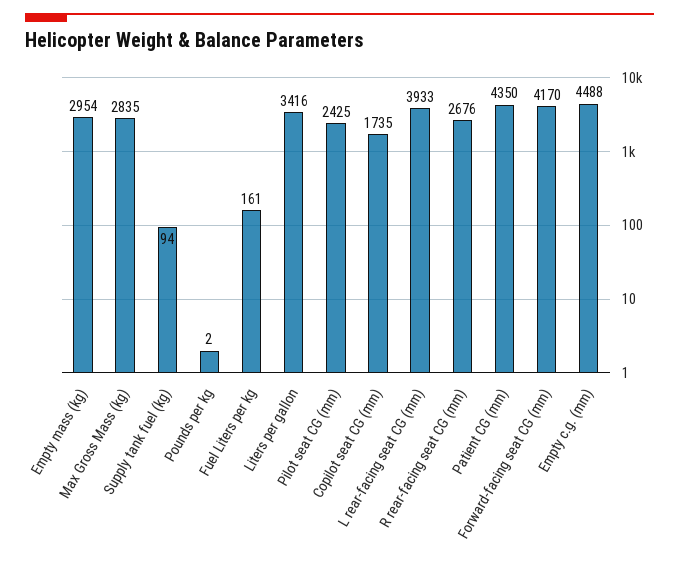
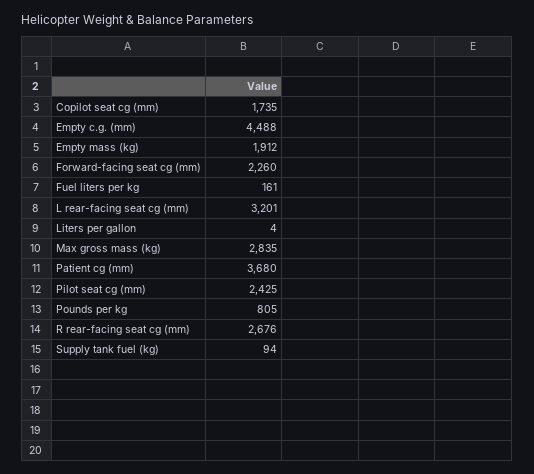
  {
-   "Empty mass (kg)": 2954,
+   "Empty mass (kg)": 1912,
    "Max Gross Mass (kg)": 2835,
    "Supply tank fuel (kg)": 94,
-   "Pounds per kg": 2,
+   "Pounds per kg": 805,
    "Fuel Liters per kg": 161,
-   "Liters per gallon": 3416,
+   "Liters per gallon": 4,
    "Pilot seat CG (mm)": 2425,
    "Copilot seat CG (mm)": 1735,
-   "L rear-facing seat CG (mm)": 3933,
+   "L rear-facing seat CG (mm)": 3201,
    "R rear-facing seat CG (mm)": 2676,
-   "Patient CG (mm)": 4350,
+   "Patient CG (mm)": 3680,
-   "Forward-facing seat CG (mm)": 4170,
+   "Forward-facing seat CG (mm)": 2260,
    "Empty c.g. (mm)": 4488
  }

